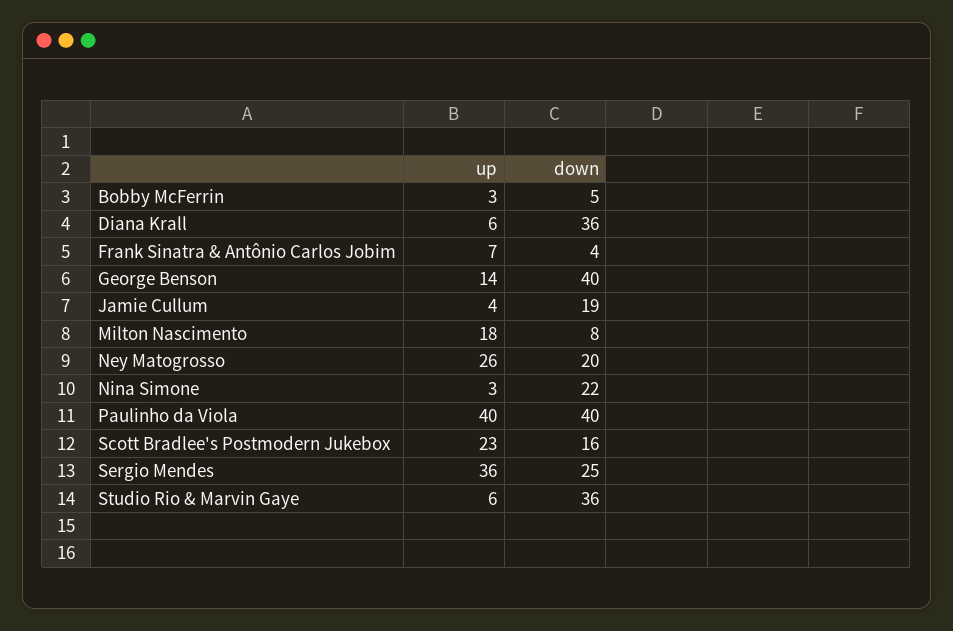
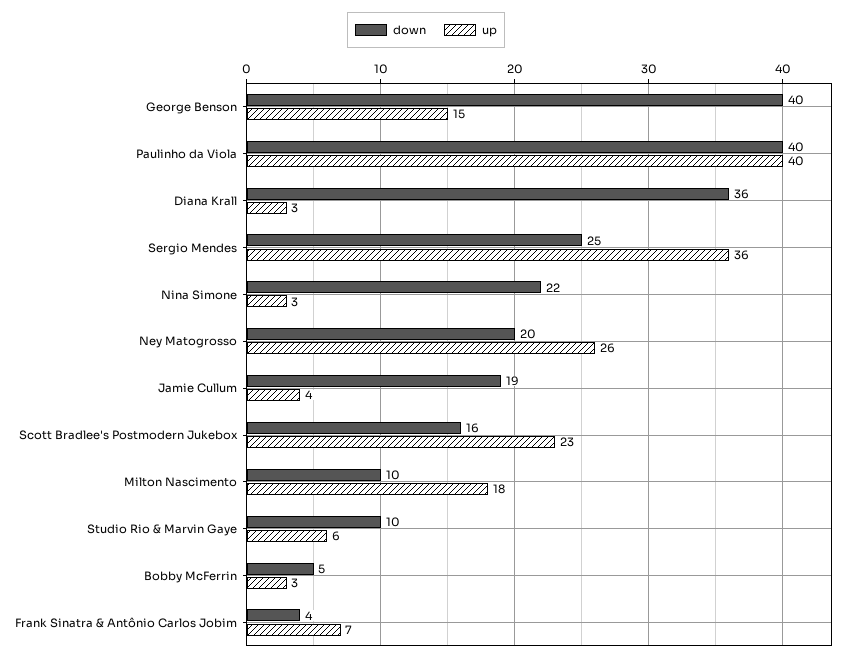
  {
    "up": {
      "Bobby McFerrin": 3,
-     "Diana Krall": 6,
+     "Diana Krall": 3,
      "Frank Sinatra & Antônio Carlos Jobim": 7,
-     "George Benson": 14,
+     "George Benson": 15,
      "Jamie Cullum": 4,
      "Milton Nascimento": 18,
      "Ney Matogrosso": 26,
      "Nina Simone": 3,
      "Paulinho da Viola": 40,
      "Scott Bradlee's Postmodern Jukebox": 23,
      "Sergio Mendes": 36,
      "Studio Rio & Marvin Gaye": 6
    },
    "down": {
      "Bobby McFerrin": 5,
      "Diana Krall": 36,
      "Frank Sinatra & Antônio Carlos Jobim": 4,
      "George Benson": 40,
      "Jamie Cullum": 19,
-     "Milton Nascimento": 8,
+     "Milton Nascimento": 10,
      "Ney Matogrosso": 20,
      "Nina Simone": 22,
      "Paulinho da Viola": 40,
      "Scott Bradlee's Postmodern Jukebox": 16,
      "Sergio Mendes": 25,
-     "Studio Rio & Marvin Gaye": 36
+     "Studio Rio & Marvin Gaye": 10
    }
  }

